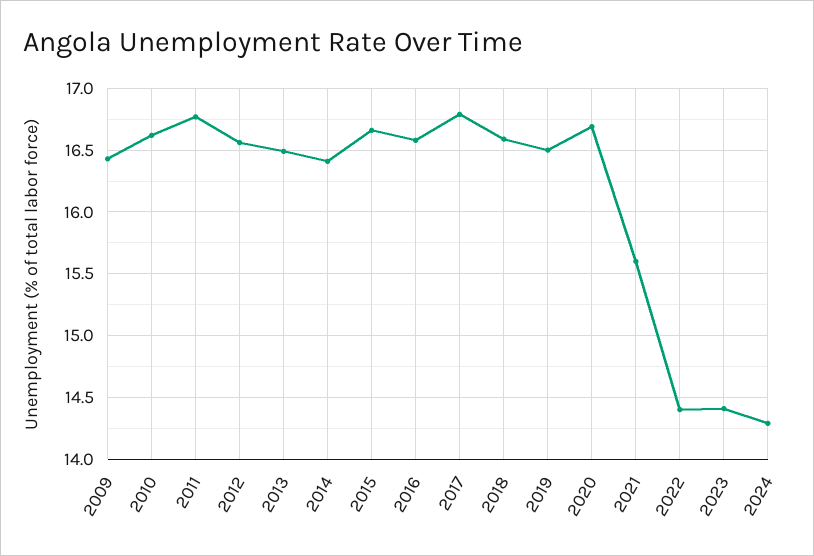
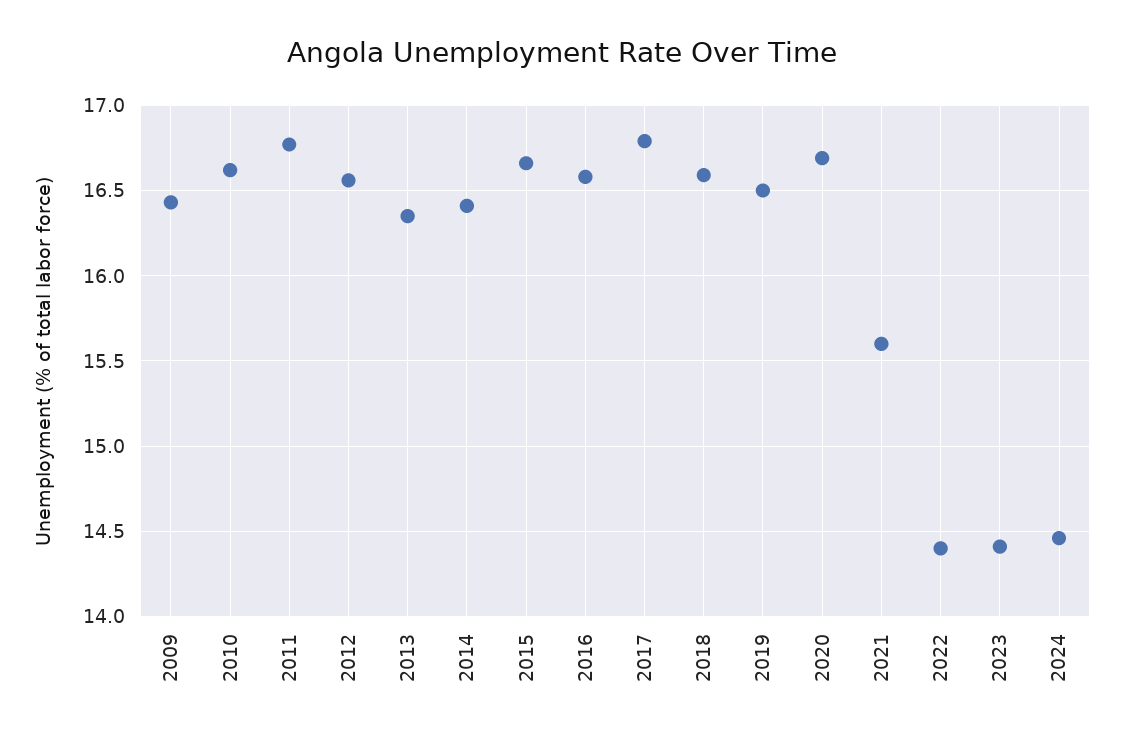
  {
    "2009": 16.45,
    "2010": 16.6,
    "2011": 16.75,
    "2012": 16.55,
-   "2013": 16.5,
+   "2013": 16.35,
    "2014": 16.4,
    "2015": 16.65,
    "2016": 16.6,
    "2017": 16.8,
    "2018": 16.6,
    "2019": 16.5,
    "2020": 16.7,
    "2021": 15.6,
    "2022": 14.4,
    "2023": 14.4,
-   "2024": 14.3
+   "2024": 14.45
  }

